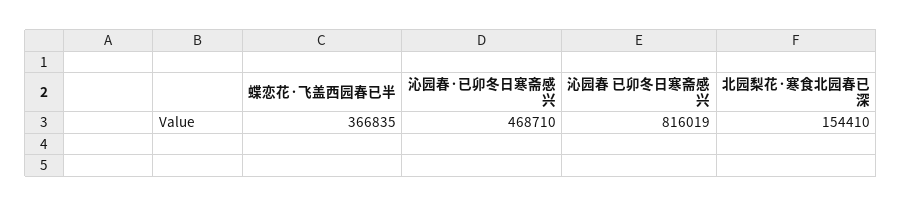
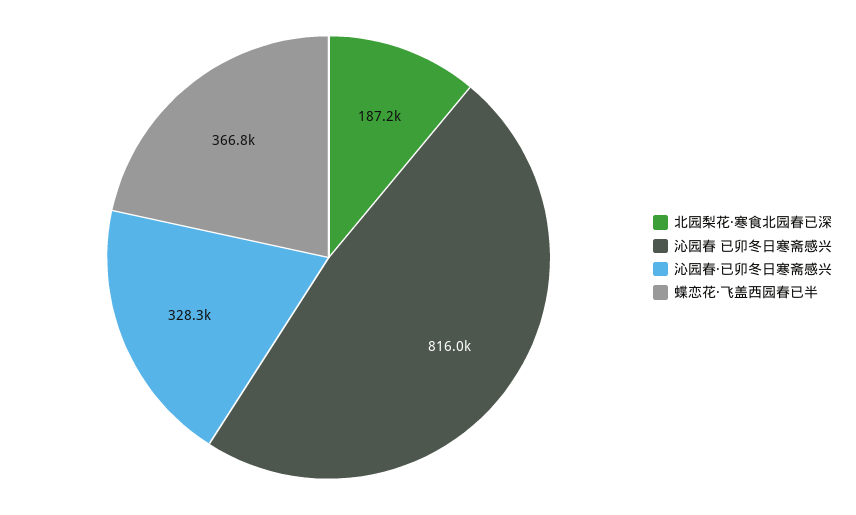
  {
    "蝶恋花·飞盖西园春已半": 366835,
-   "沁园春·已卯冬日寒斋感兴": 468710,
+   "沁园春·已卯冬日寒斋感兴": 328300,
    "沁园春 已卯冬日寒斋感兴": 816019,
-   "北园梨花·寒食北园春已深": 154410
+   "北园梨花·寒食北园春已深": 187200
  }

